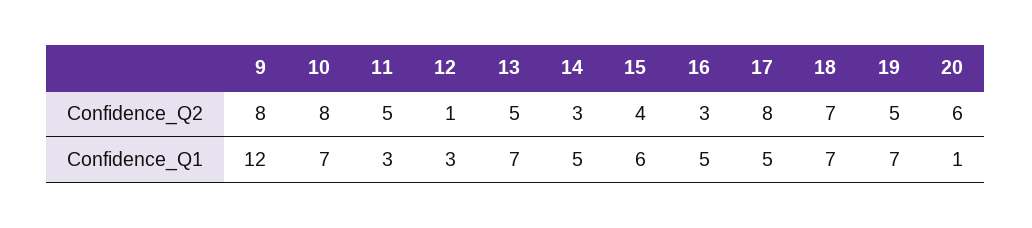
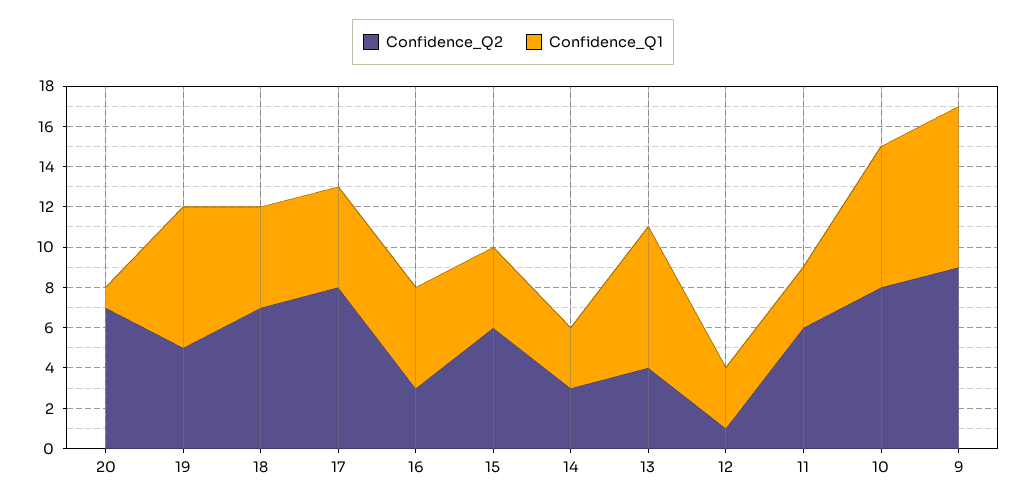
  {
    "Confidence_Q2": {
-     "9": 8,
+     "9": 9,
      "10": 8,
-     "11": 5,
+     "11": 6,
      "12": 1,
-     "13": 5,
+     "13": 4,
      "14": 3,
-     "15": 4,
+     "15": 6,
      "16": 3,
      "17": 8,
      "18": 7,
      "19": 5,
-     "20": 6
+     "20": 7
    },
    "Confidence_Q1": {
-     "9": 12,
+     "9": 8,
      "10": 7,
      "11": 3,
      "12": 3,
      "13": 7,
-     "14": 5,
+     "14": 3,
-     "15": 6,
+     "15": 4,
      "16": 5,
      "17": 5,
-     "18": 7,
+     "18": 5,
      "19": 7,
      "20": 1
    }
  }

